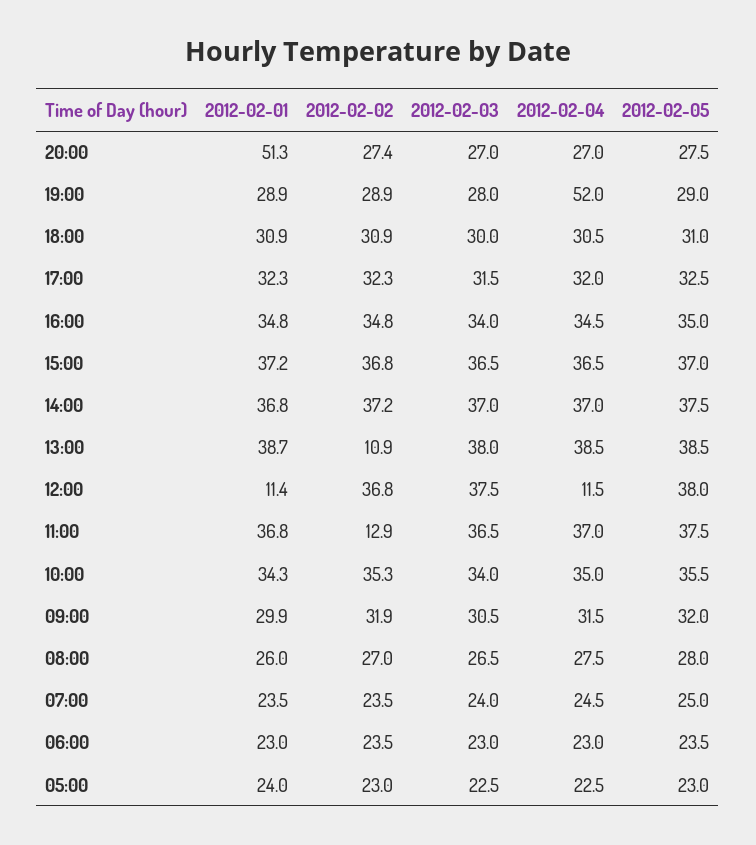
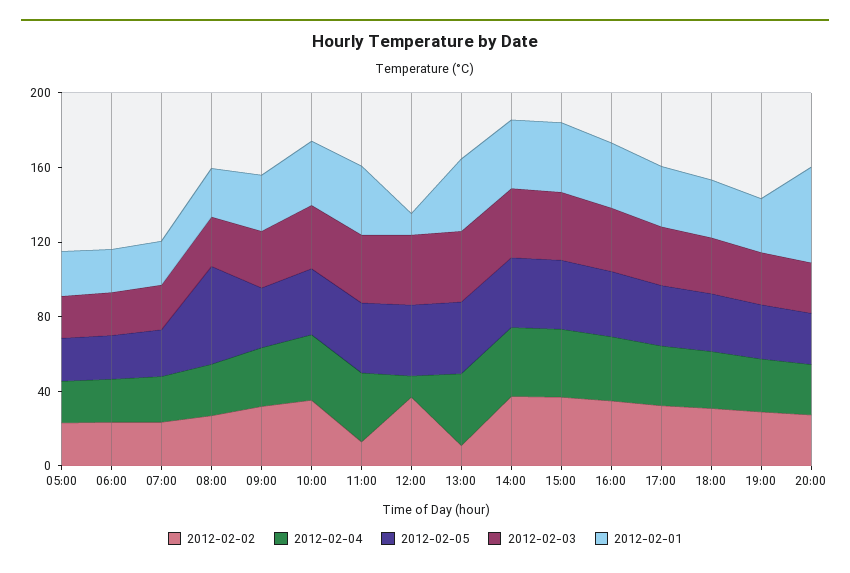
  {
    "2012-02-01": {
      "20:00": 51.3,
      "19:00": 28.9,
      "18:00": 30.9,
      "17:00": 32.3,
      "16:00": 34.8,
      "15:00": 37.2,
      "14:00": 36.8,
      "13:00": 38.7,
      "12:00": 11.4,
      "11:00": 36.8,
      "10:00": 34.3,
      "09:00": 29.9,
      "08:00": 26,
      "07:00": 23.5,
      "06:00": 23,
      "05:00": 24
    },
    "2012-02-02": {
      "20:00": 27.4,
      "19:00": 28.9,
      "18:00": 30.9,
      "17:00": 32.3,
      "16:00": 34.8,
      "15:00": 36.8,
      "14:00": 37.2,
      "13:00": 10.9,
      "12:00": 36.8,
      "11:00": 12.9,
      "10:00": 35.3,
      "09:00": 31.9,
      "08:00": 27,
      "07:00": 23.5,
      "06:00": 23.5,
      "05:00": 23
    },
    "2012-02-03": {
      "20:00": 27,
      "19:00": 28,
      "18:00": 30,
      "17:00": 31.5,
      "16:00": 34,
      "15:00": 36.5,
      "14:00": 37,
      "13:00": 38,
      "12:00": 37.5,
      "11:00": 36.5,
      "10:00": 34,
      "09:00": 30.5,
      "08:00": 26.5,
      "07:00": 24,
      "06:00": 23,
      "05:00": 22.5
    },
    "2012-02-04": {
      "20:00": 27,
-     "19:00": 52,
+     "19:00": 30,
      "18:00": 30.5,
      "17:00": 32,
      "16:00": 34.5,
      "15:00": 36.5,
      "14:00": 37,
      "13:00": 38.5,
      "12:00": 11.5,
      "11:00": 37,
      "10:00": 35,
      "09:00": 31.5,
      "08:00": 27.5,
      "07:00": 24.5,
      "06:00": 23,
      "05:00": 22.5
    },
    "2012-02-05": {
      "20:00": 27.5,
      "19:00": 29,
      "18:00": 31,
      "17:00": 32.5,
      "16:00": 35,
      "15:00": 37,
      "14:00": 37.5,
      "13:00": 38.5,
      "12:00": 38,
      "11:00": 37.5,
      "10:00": 35.5,
      "09:00": 32,
-     "08:00": 28,
+     "08:00": 50,
      "07:00": 25,
      "06:00": 23.5,
      "05:00": 23
    }
  }

